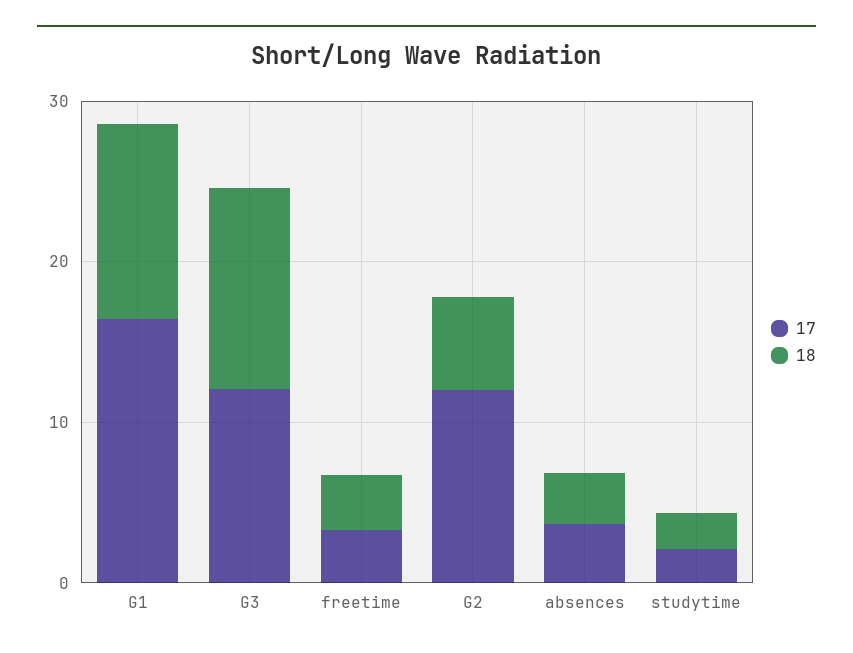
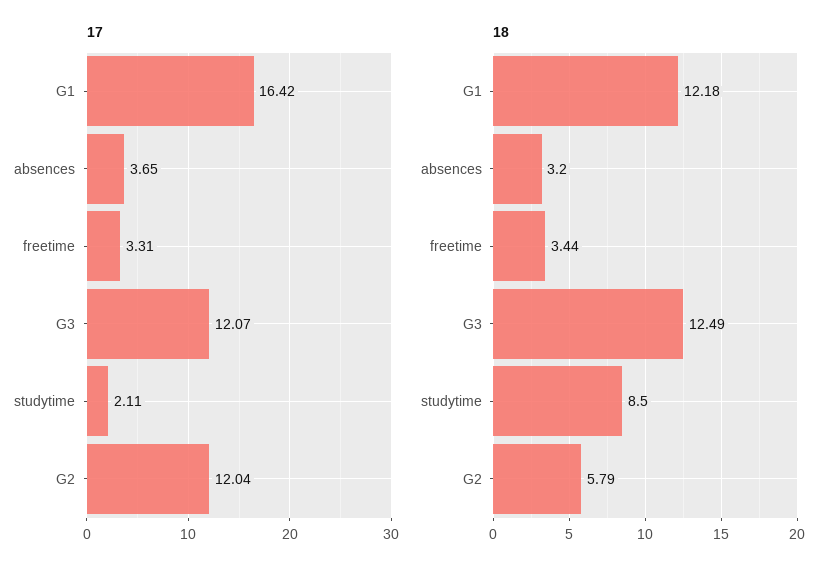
  {
    "17": {
      "G1": 16.42,
      "G3": 12.07,
      "freetime": 3.31,
      "G2": 12.04,
      "absences": 3.65,
      "studytime": 2.11
    },
    "18": {
      "G1": 12.18,
      "G3": 12.49,
      "freetime": 3.44,
      "G2": 5.79,
      "absences": 3.2,
-     "studytime": 2
+     "studytime": 8.5
    }
  }

